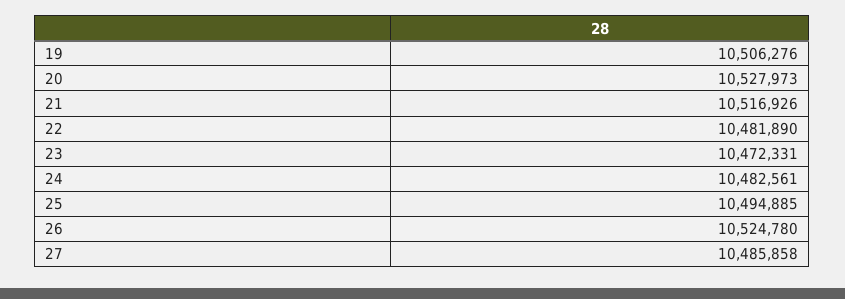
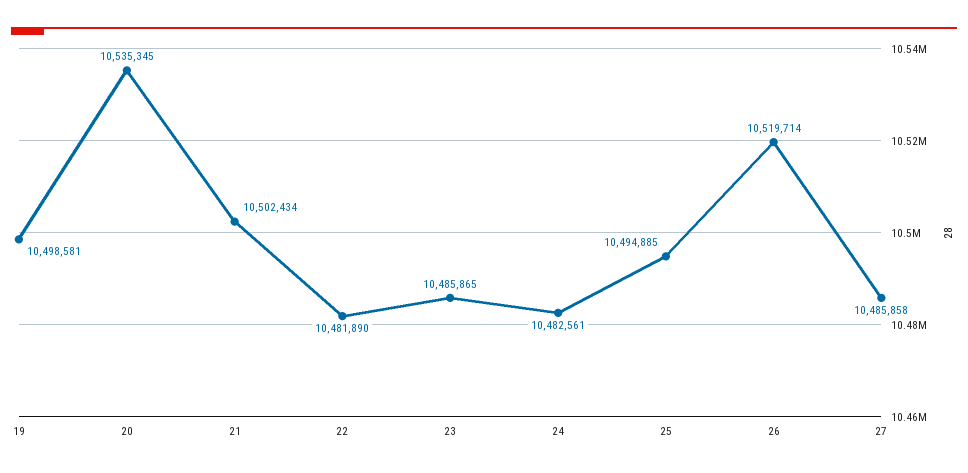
  {
-   "19": 10506276,
+   "19": 10498581,
-   "20": 10527973,
+   "20": 10535345,
-   "21": 10516926,
+   "21": 10502434,
    "22": 10481890,
-   "23": 10472331,
+   "23": 10485865,
    "24": 10482561,
    "25": 10494885,
-   "26": 10524780,
+   "26": 10519714,
    "27": 10485858
  }

